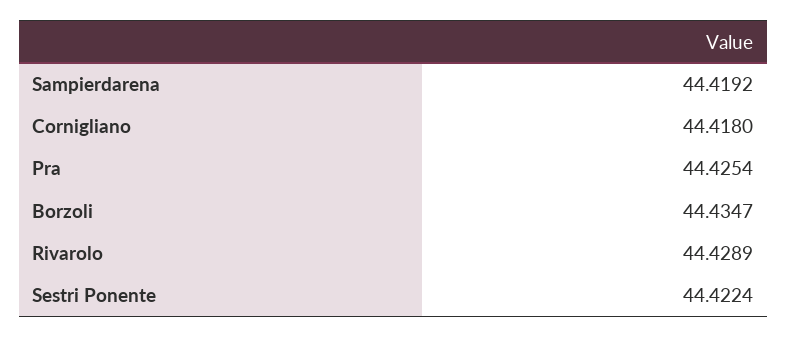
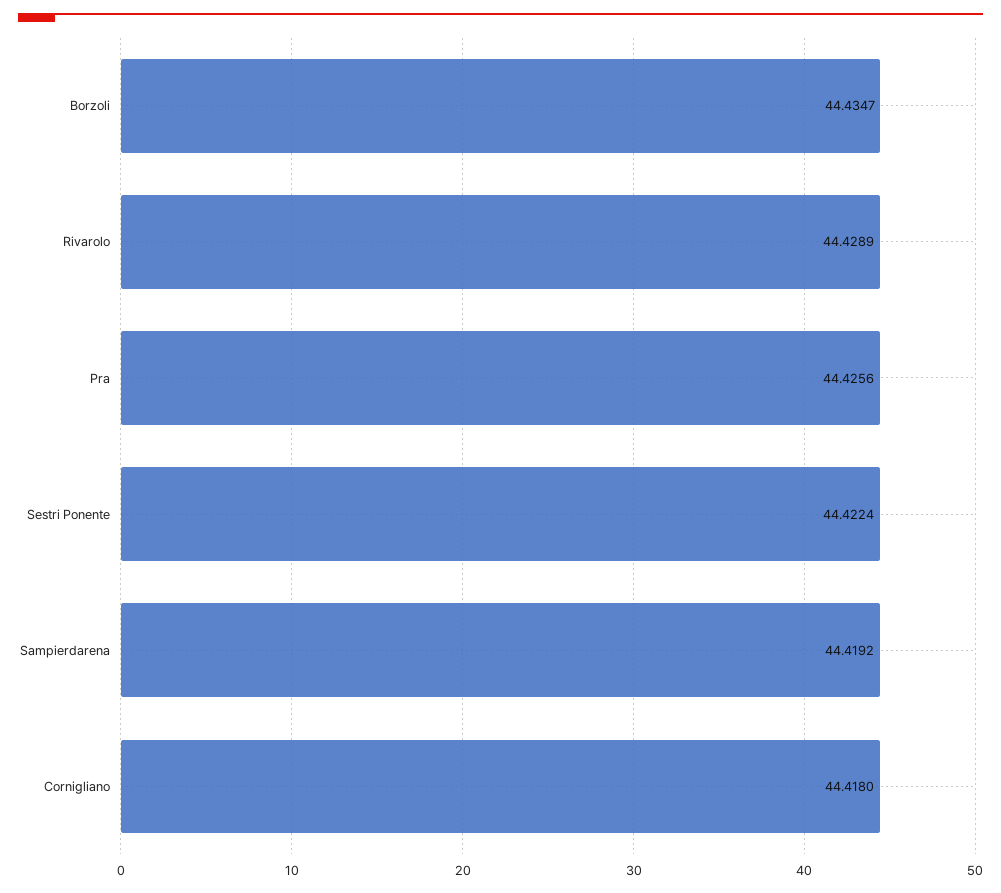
  {
    "Sampierdarena": 44.4192,
    "Cornigliano": 44.418,
-   "Pra": 44.4254,
+   "Pra": 44.4256,
    "Borzoli": 44.4347,
    "Rivarolo": 44.4289,
    "Sestri Ponente": 44.4224
  }

